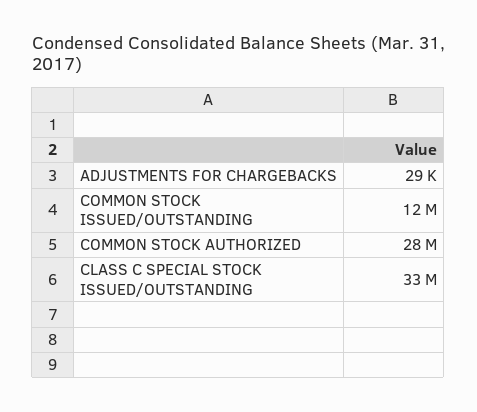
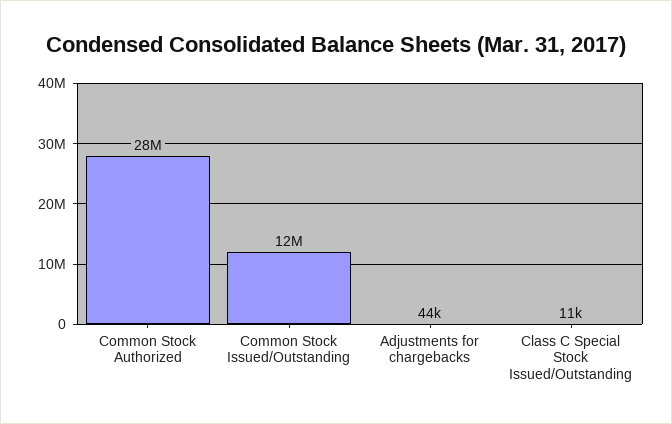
  {
-   "ADJUSTMENTS FOR CHARGEBACKS": 29000,
+   "ADJUSTMENTS FOR CHARGEBACKS": 44000,
    "COMMON STOCK ISSUED/OUTSTANDING": 12000000,
    "COMMON STOCK AUTHORIZED": 28000000,
-   "CLASS C SPECIAL STOCK ISSUED/OUTSTANDING": 33000000
+   "CLASS C SPECIAL STOCK ISSUED/OUTSTANDING": 11000
  }

